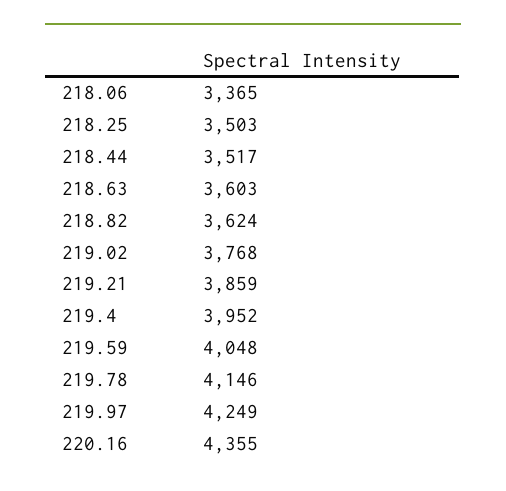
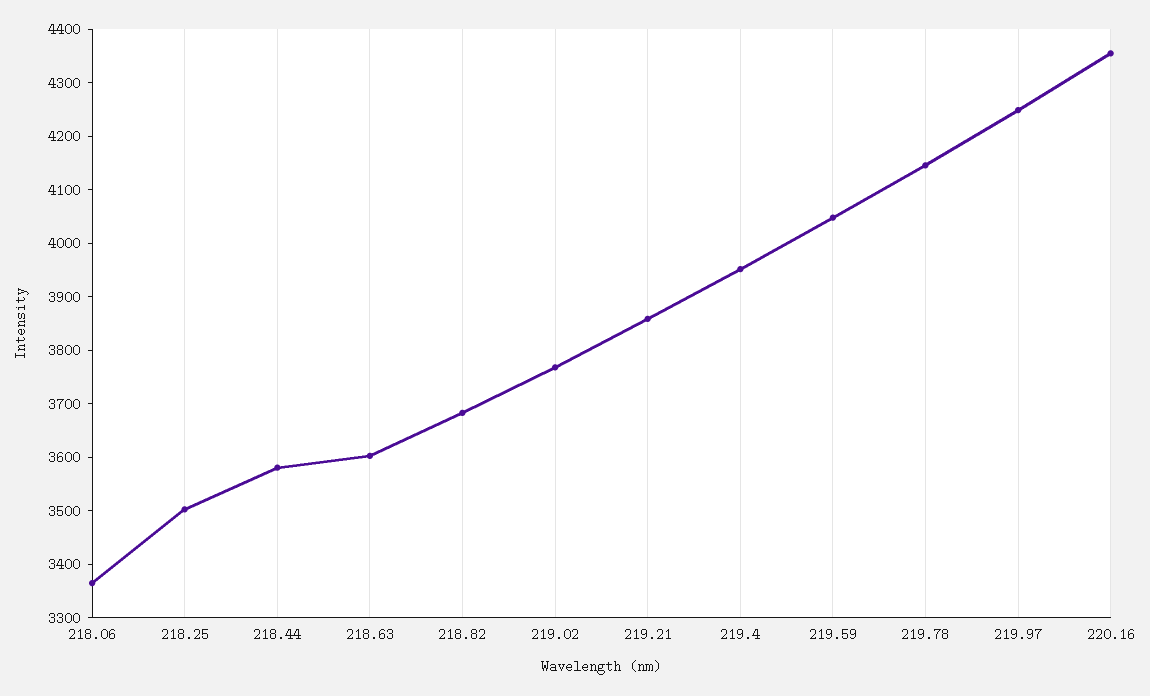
  {
    "218.06": 3365,
    "218.25": 3503,
-   "218.44": 3517,
+   "218.44": 3580,
    "218.63": 3603,
-   "218.82": 3624,
+   "218.82": 3680,
    "219.02": 3768,
    "219.21": 3859,
    "219.4": 3952,
    "219.59": 4048,
    "219.78": 4146,
    "219.97": 4249,
    "220.16": 4355
  }

